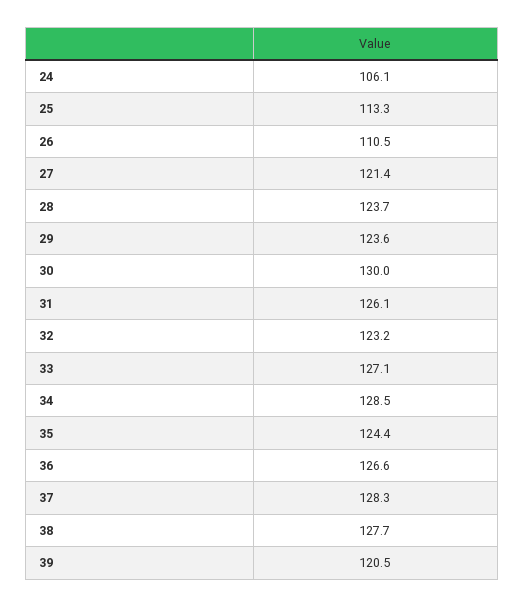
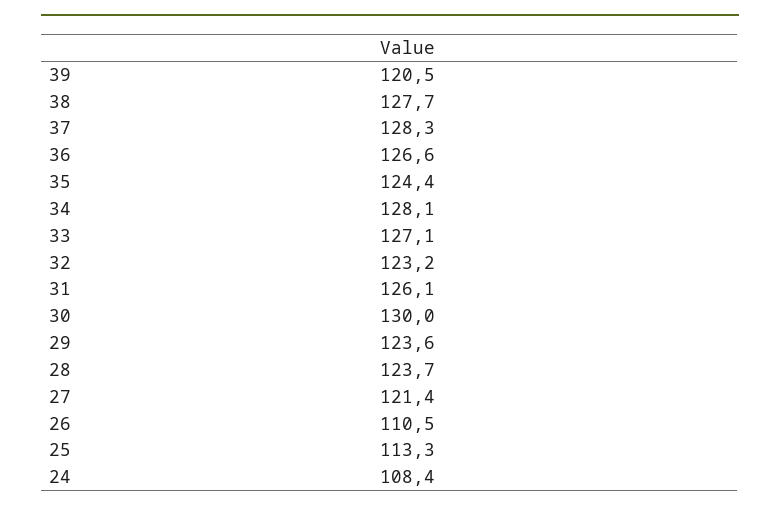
  {
-   "24": 106.1,
+   "24": 108.4,
    "25": 113.3,
    "26": 110.5,
    "27": 121.4,
    "28": 123.7,
    "29": 123.6,
    "30": 130,
    "31": 126.1,
    "32": 123.2,
    "33": 127.1,
-   "34": 128.5,
+   "34": 128.1,
    "35": 124.4,
    "36": 126.6,
    "37": 128.3,
    "38": 127.7,
    "39": 120.5
  }

